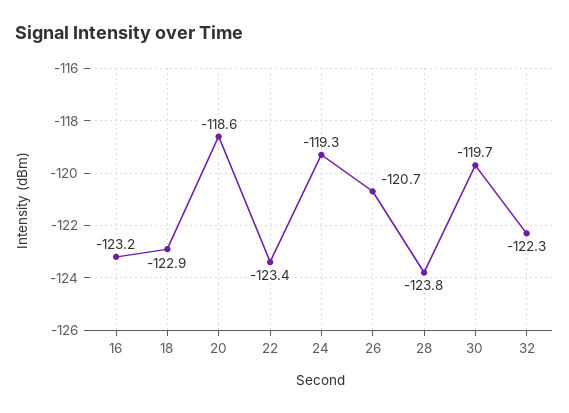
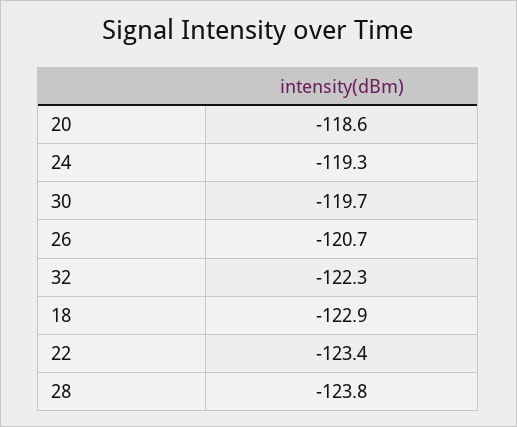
  {
-   "16": -123.2,
    "18": -122.9,
    "20": -118.6,
    "22": -123.4,
    "24": -119.3,
    "26": -120.7,
    "28": -123.8,
    "30": -119.7,
    "32": -122.3
  }

